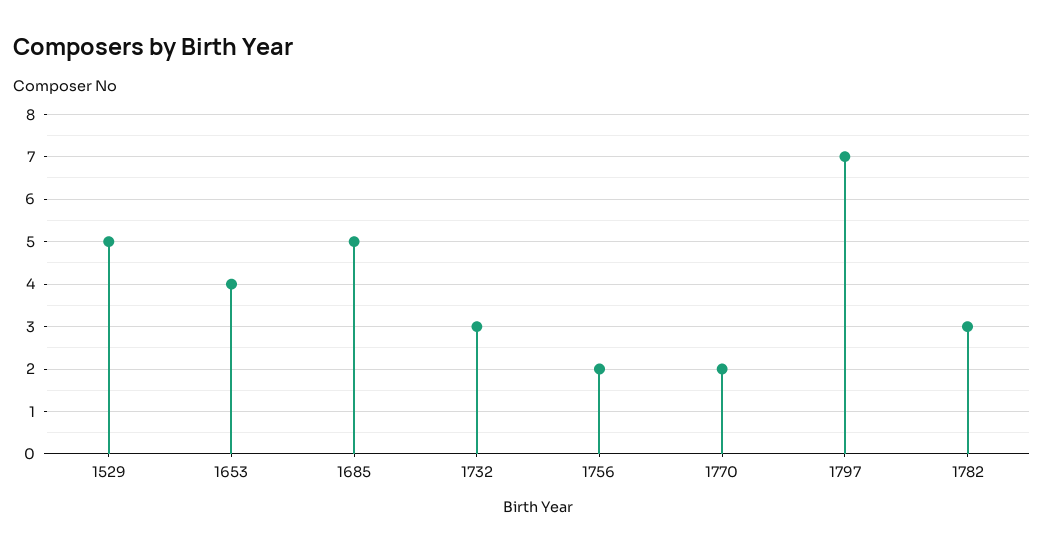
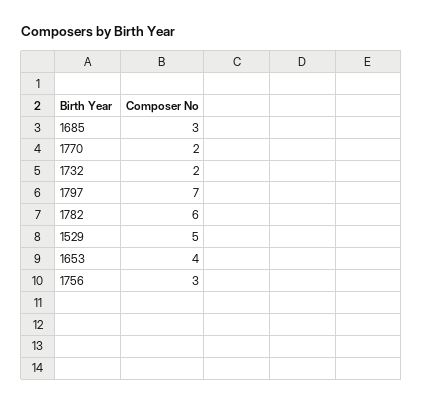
  {
    "1529": 5,
    "1653": 4,
-   "1685": 5,
+   "1685": 3,
-   "1732": 3,
+   "1732": 2,
-   "1756": 2,
+   "1756": 3,
    "1770": 2,
    "1797": 7,
-   "1782": 3
+   "1782": 6
  }

